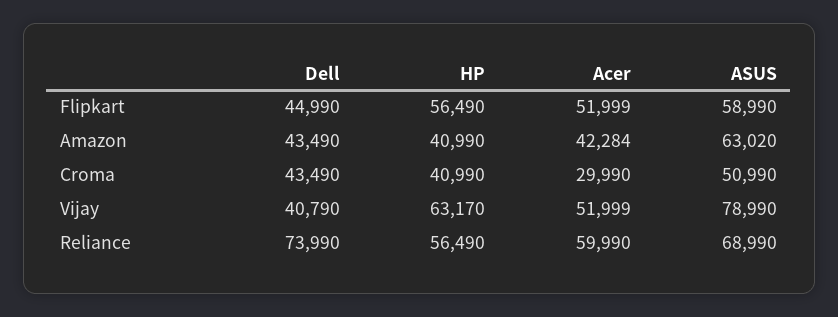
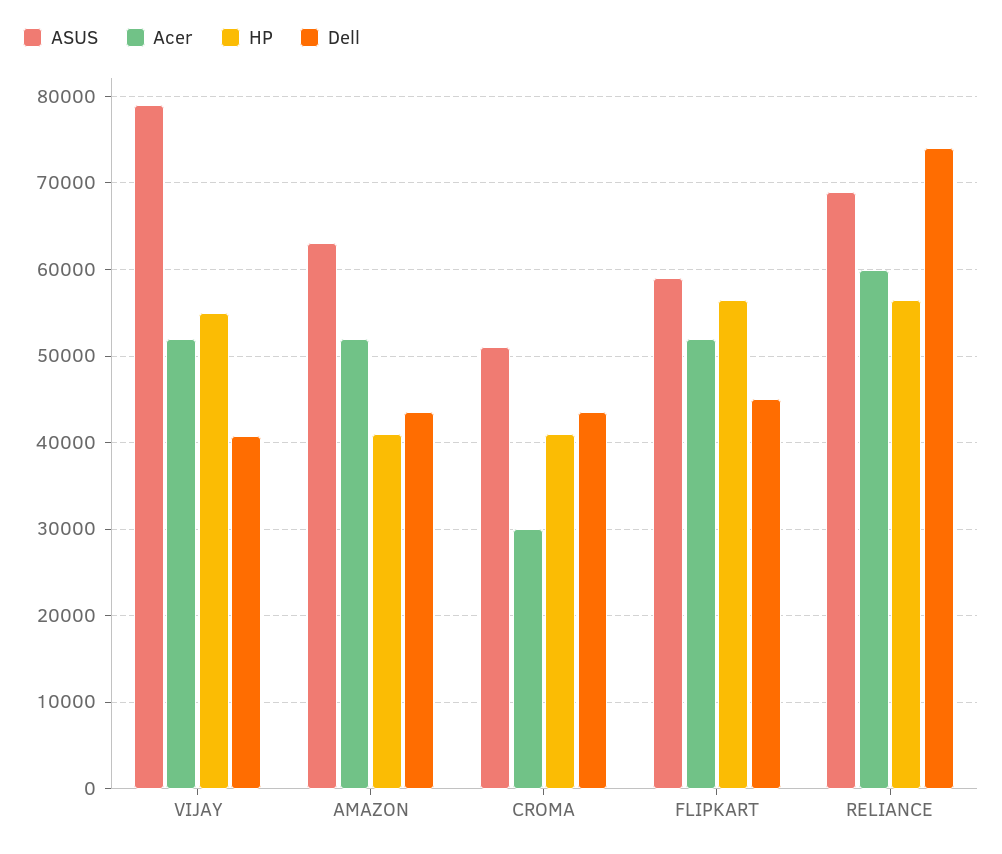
  {
    "Dell": {
      "Flipkart": 44990,
      "Amazon": 43490,
      "Croma": 43490,
      "Vijay": 40790,
      "Reliance": 73990
    },
    "HP": {
      "Flipkart": 56490,
      "Amazon": 40990,
      "Croma": 40990,
-     "Vijay": 63170,
+     "Vijay": 55000,
      "Reliance": 56490
    },
    "Acer": {
      "Flipkart": 51999,
-     "Amazon": 42284,
+     "Amazon": 52000,
      "Croma": 29990,
      "Vijay": 51999,
      "Reliance": 59990
    },
    "ASUS": {
      "Flipkart": 58990,
      "Amazon": 63020,
      "Croma": 50990,
      "Vijay": 78990,
      "Reliance": 68990
    }
  }

